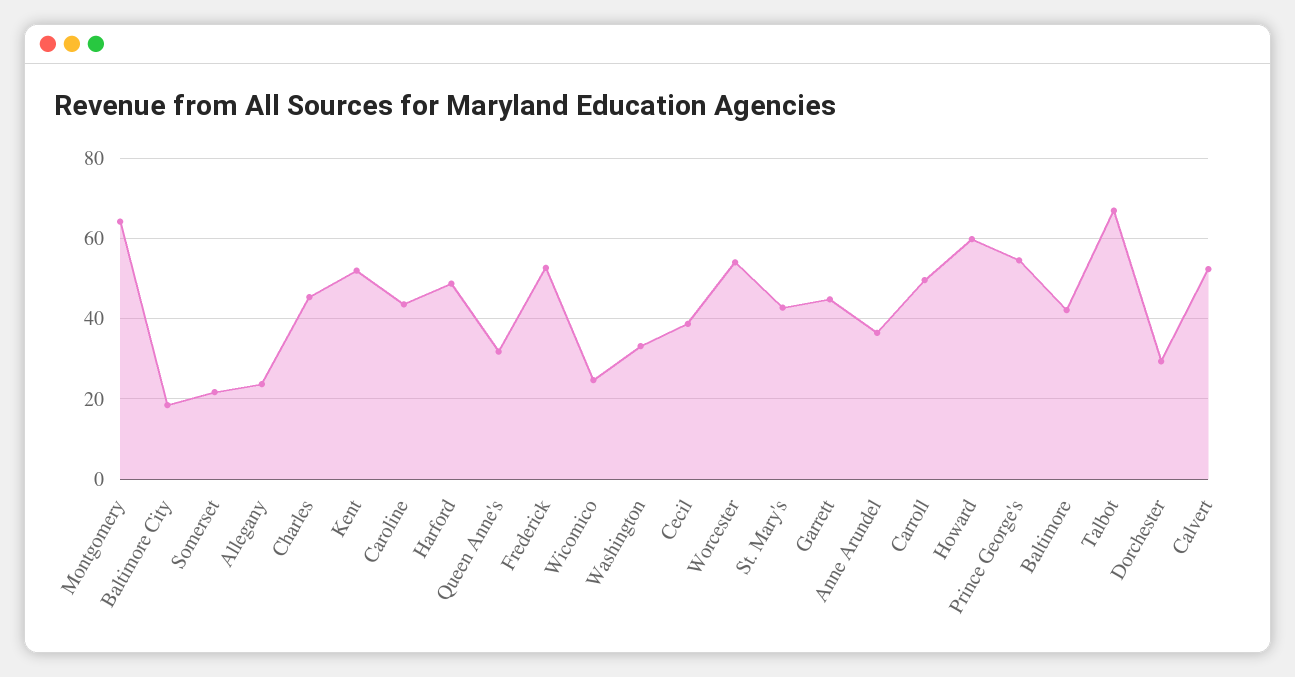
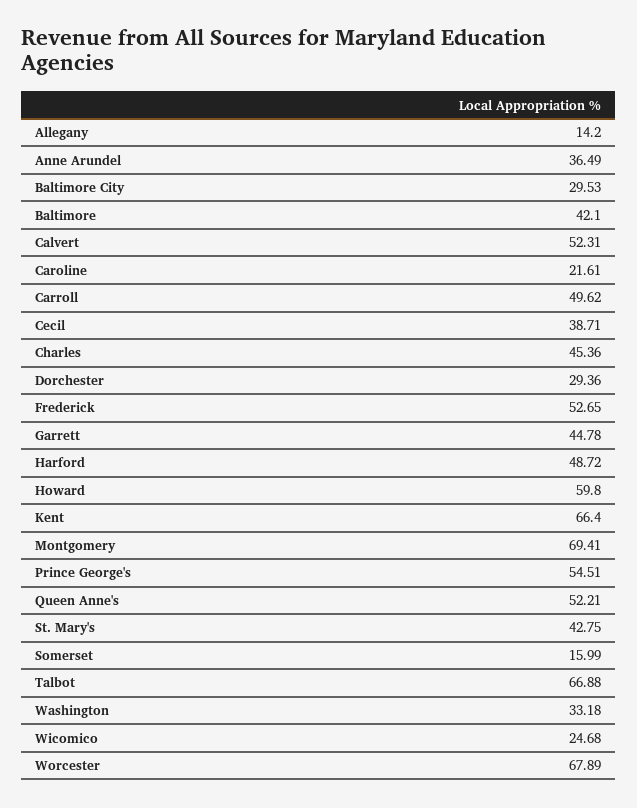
  {
-   "Montgomery": 64,
+   "Montgomery": 69.41,
-   "Baltimore City": 18,
+   "Baltimore City": 29.53,
-   "Somerset": 22,
+   "Somerset": 15.99,
-   "Allegany": 24,
+   "Allegany": 14.2,
    "Charles": 45.36,
-   "Kent": 52,
+   "Kent": 66.4,
-   "Caroline": 44,
+   "Caroline": 21.61,
    "Harford": 48.72,
-   "Queen Anne's": 32,
+   "Queen Anne's": 52.21,
    "Frederick": 52.65,
    "Wicomico": 24.68,
    "Washington": 33.18,
    "Cecil": 38.71,
-   "Worcester": 54,
+   "Worcester": 67.89,
    "St. Mary's": 42.75,
    "Garrett": 44.78,
    "Anne Arundel": 36.49,
    "Carroll": 49.62,
    "Howard": 59.8,
    "Prince George's": 54.51,
    "Baltimore": 42.1,
    "Talbot": 66.88,
    "Dorchester": 29.36,
    "Calvert": 52.31
  }

